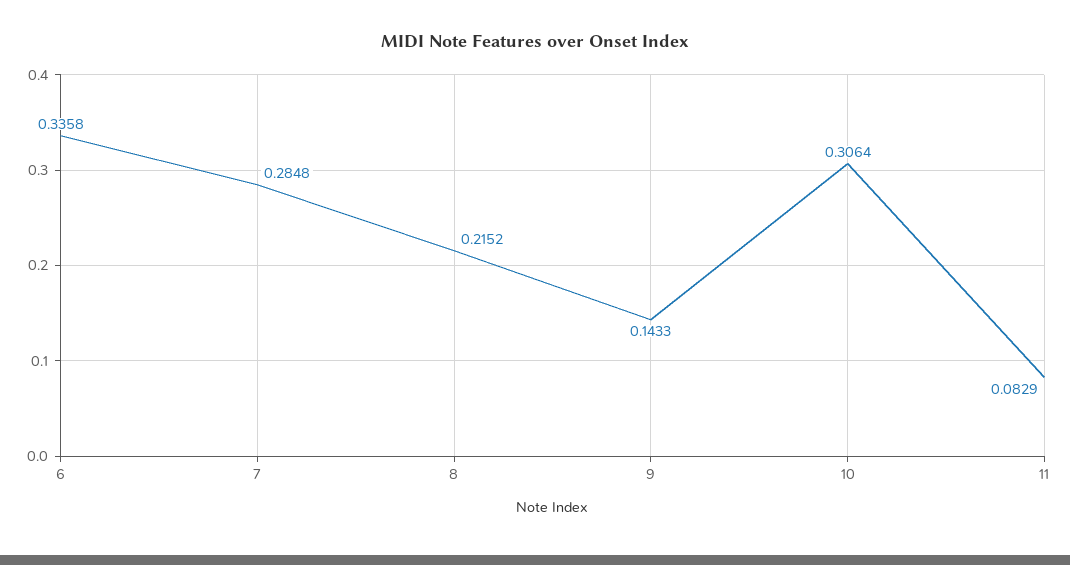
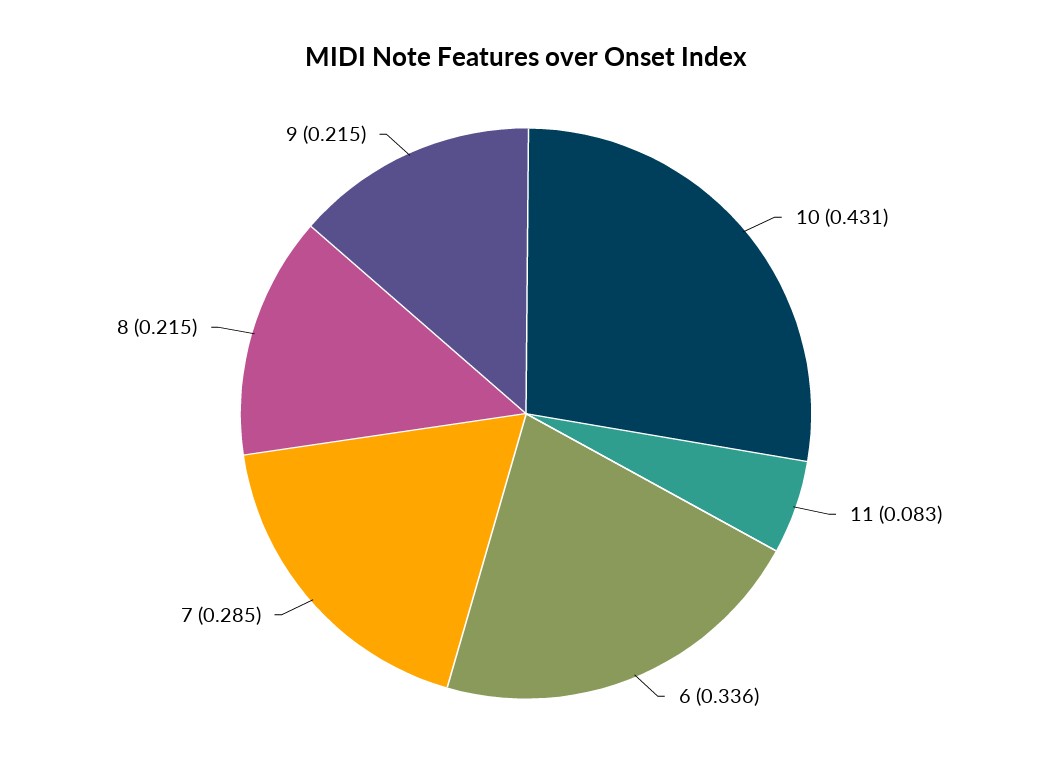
  {
    "6": 0.3358,
    "7": 0.2848,
    "8": 0.2152,
-   "9": 0.1433,
+   "9": 0.215,
-   "10": 0.3064,
+   "10": 0.431,
    "11": 0.0829
  }

